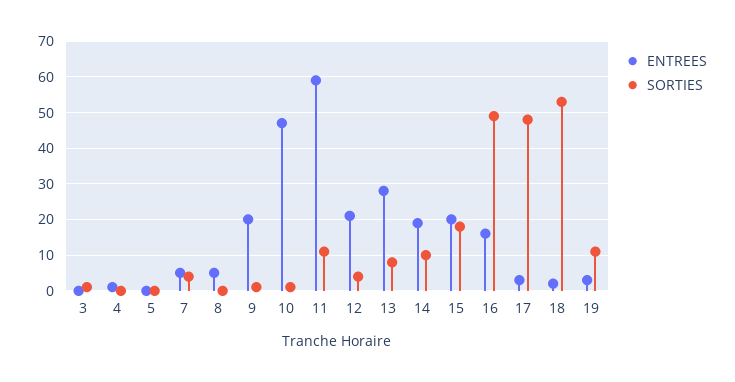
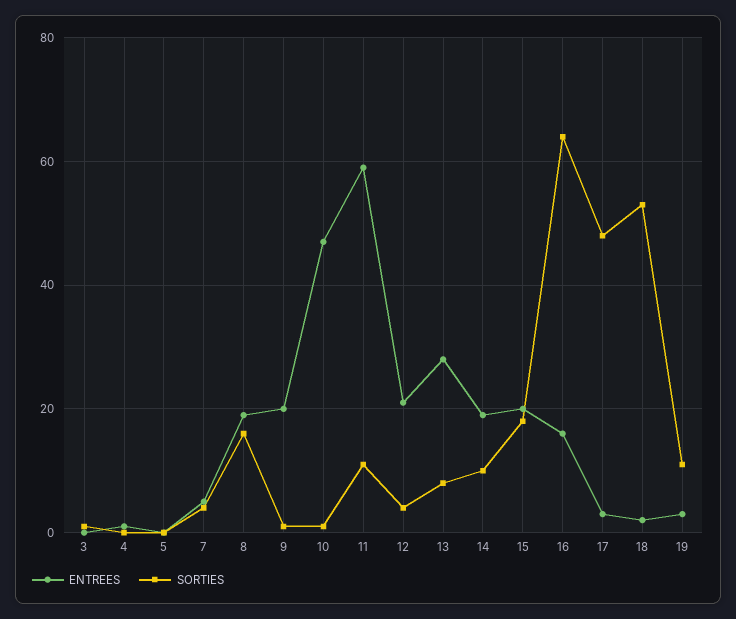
  {
    "ENTREES": {
      "3": 0,
      "4": 0,
      "5": 0,
      "7": 5,
-     "8": 5,
+     "8": 20,
      "9": 20,
      "10": 45,
      "11": 60,
      "12": 20,
      "13": 30,
      "14": 20,
      "15": 20,
      "16": 15,
      "17": 5,
      "18": 0,
      "19": 5
    },
    "SORTIES": {
      "3": 0,
      "4": 0,
      "5": 0,
      "7": 5,
-     "8": 0,
+     "8": 15,
      "9": 0,
      "10": 0,
      "11": 10,
      "12": 5,
      "13": 10,
      "14": 10,
      "15": 20,
-     "16": 50,
+     "16": 65,
      "17": 50,
      "18": 55,
      "19": 10
    }
  }

